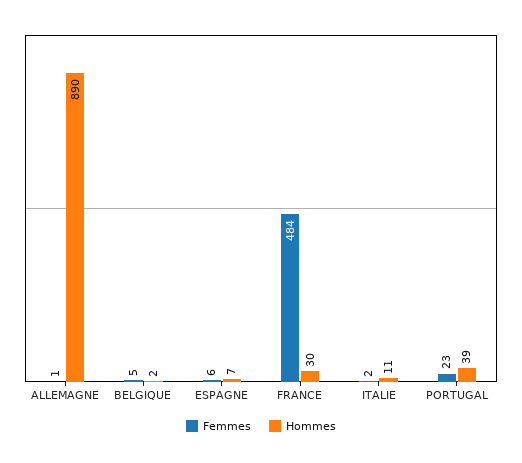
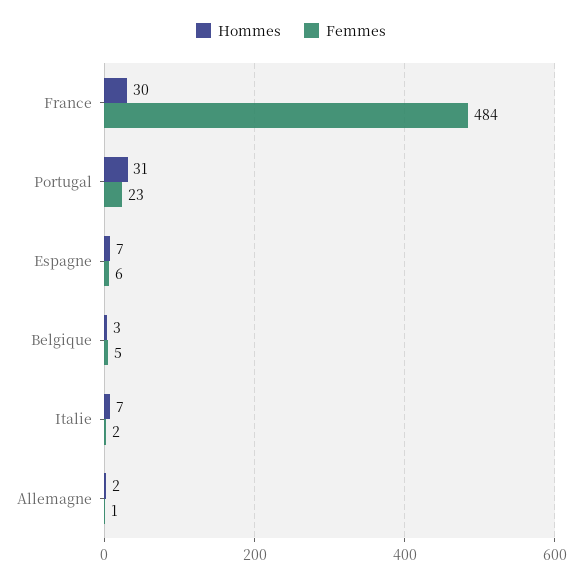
  {
    "Femmes": {
      "ALLEMAGNE": 1,
      "BELGIQUE": 5,
      "ESPAGNE": 6,
      "FRANCE": 484,
      "ITALIE": 2,
      "PORTUGAL": 23
    },
    "Hommes": {
-     "ALLEMAGNE": 890,
+     "ALLEMAGNE": 2,
-     "BELGIQUE": 2,
+     "BELGIQUE": 3,
      "ESPAGNE": 7,
      "FRANCE": 30,
-     "ITALIE": 11,
+     "ITALIE": 7,
-     "PORTUGAL": 39
+     "PORTUGAL": 31
    }
  }

